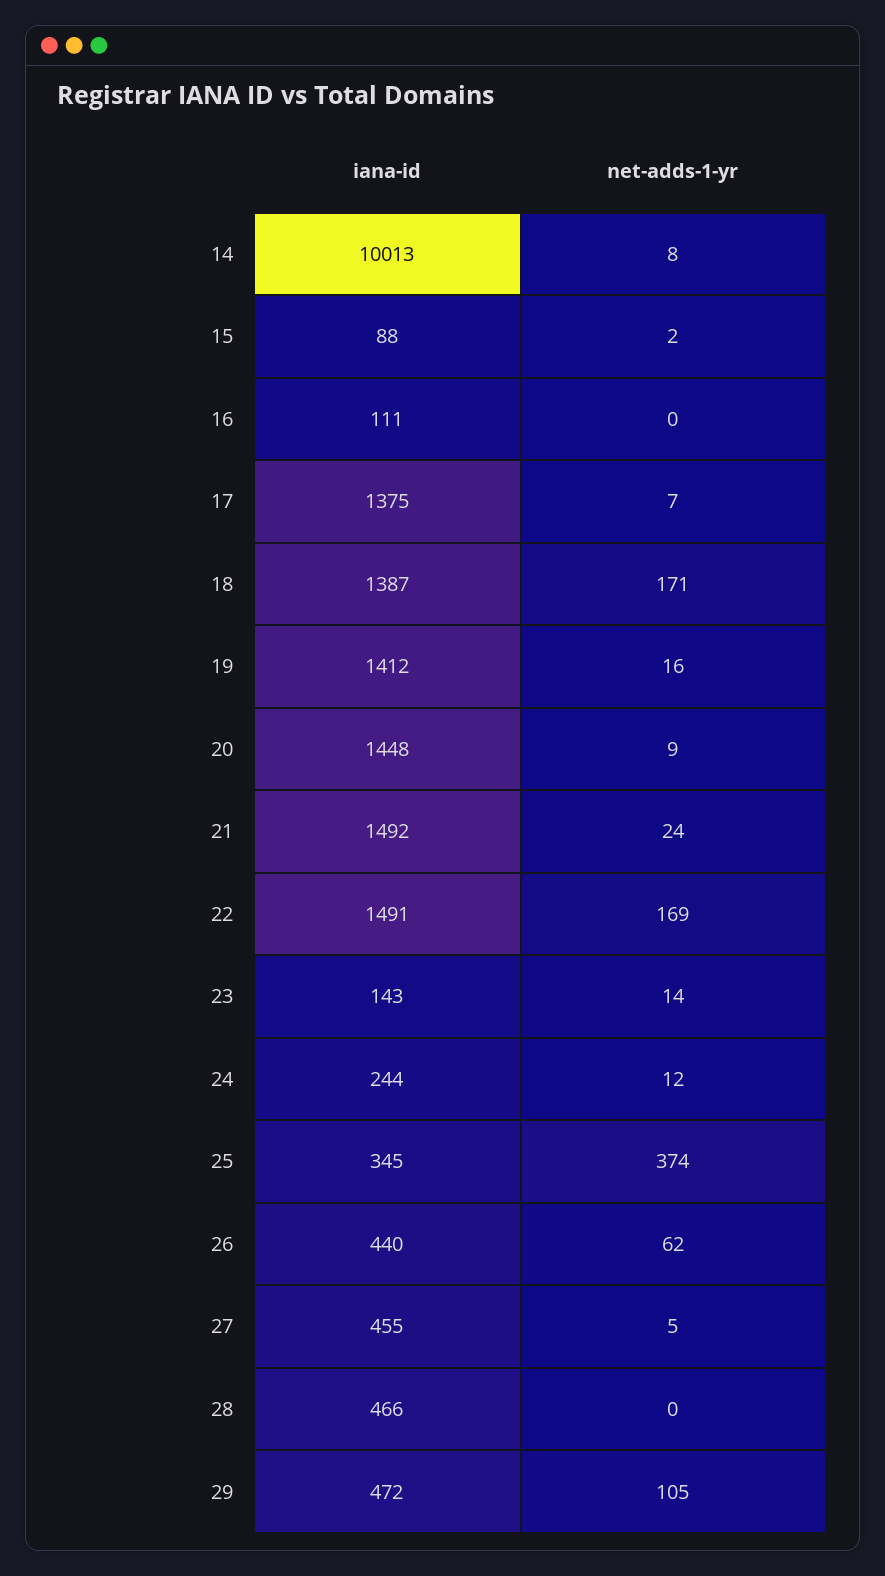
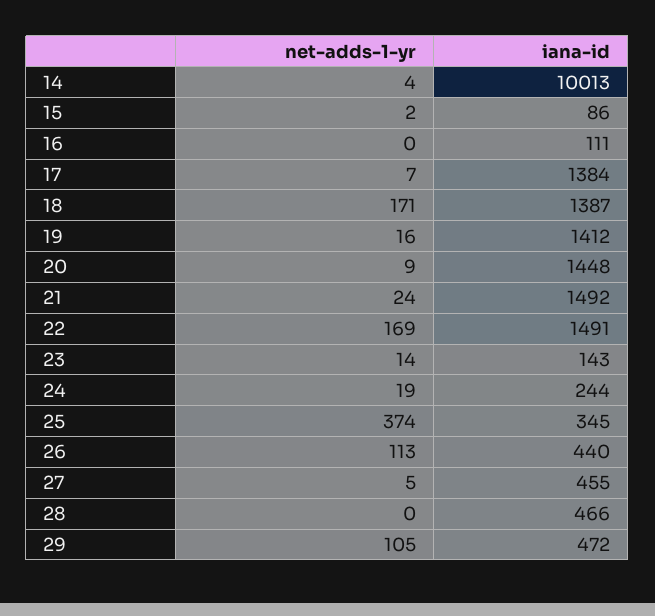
  {
    "iana-id": {
      "14": 10013,
-     "15": 88,
+     "15": 86,
      "16": 111,
-     "17": 1375,
+     "17": 1384,
      "18": 1387,
      "19": 1412,
      "20": 1448,
      "21": 1492,
      "22": 1491,
      "23": 143,
      "24": 244,
      "25": 345,
      "26": 440,
      "27": 455,
      "28": 466,
      "29": 472
    },
    "net-adds-1-yr": {
-     "14": 8,
+     "14": 4,
      "15": 2,
      "16": 0,
      "17": 7,
      "18": 171,
      "19": 16,
      "20": 9,
      "21": 24,
      "22": 169,
      "23": 14,
-     "24": 12,
+     "24": 19,
      "25": 374,
-     "26": 62,
+     "26": 113,
      "27": 5,
      "28": 0,
      "29": 105
    }
  }

